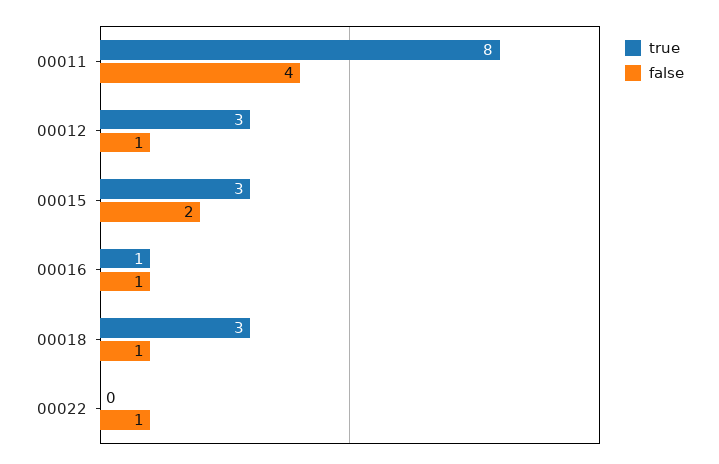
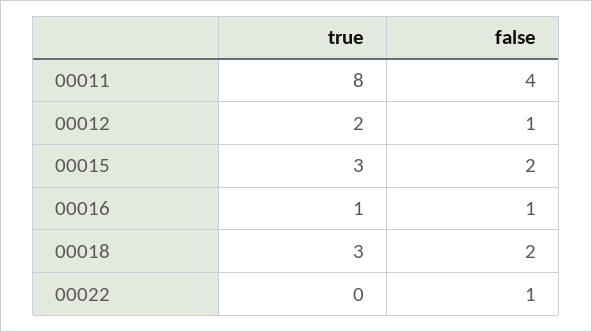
  {
    "true": {
      "00011": 8,
-     "00012": 3,
+     "00012": 2,
      "00015": 3,
      "00016": 1,
      "00018": 3,
      "00022": 0
    },
    "false": {
      "00011": 4,
      "00012": 1,
      "00015": 2,
      "00016": 1,
-     "00018": 1,
+     "00018": 2,
      "00022": 1
    }
  }

